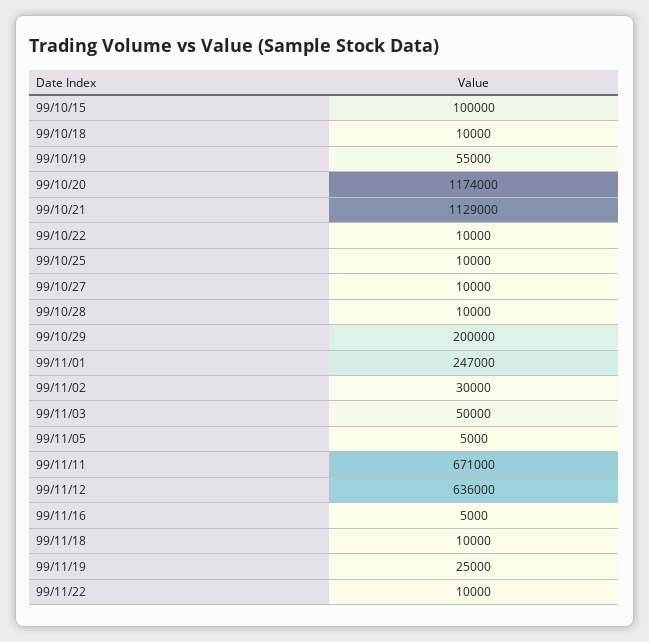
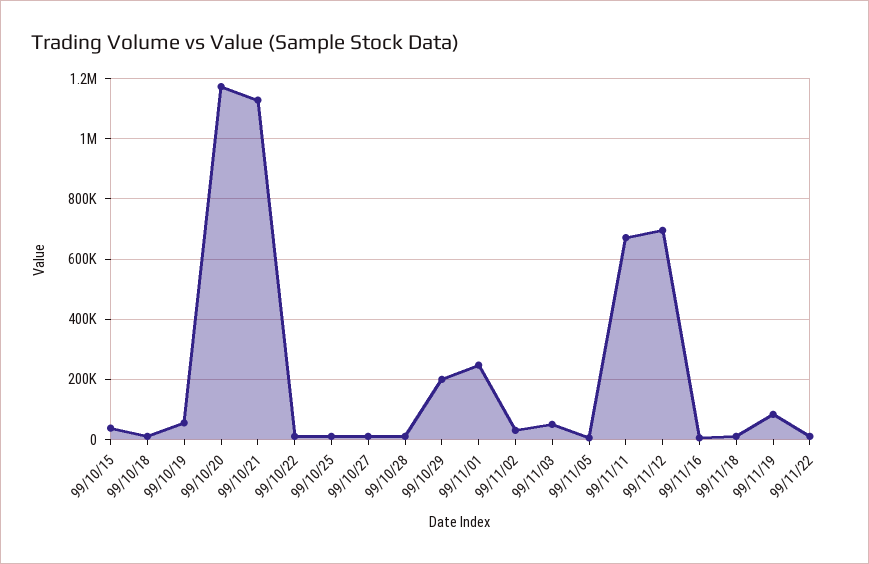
  {
-   "99/10/15": 100000,
+   "99/10/15": 40000,
    "99/10/18": 10000,
    "99/10/19": 55000,
    "99/10/20": 1174000,
    "99/10/21": 1129000,
    "99/10/22": 10000,
    "99/10/25": 10000,
    "99/10/27": 10000,
    "99/10/28": 10000,
    "99/10/29": 200000,
    "99/11/01": 247000,
    "99/11/02": 30000,
    "99/11/03": 50000,
    "99/11/05": 5000,
    "99/11/11": 671000,
-   "99/11/12": 636000,
+   "99/11/12": 700000,
    "99/11/16": 5000,
    "99/11/18": 10000,
-   "99/11/19": 25000,
+   "99/11/19": 80000,
    "99/11/22": 10000
  }

